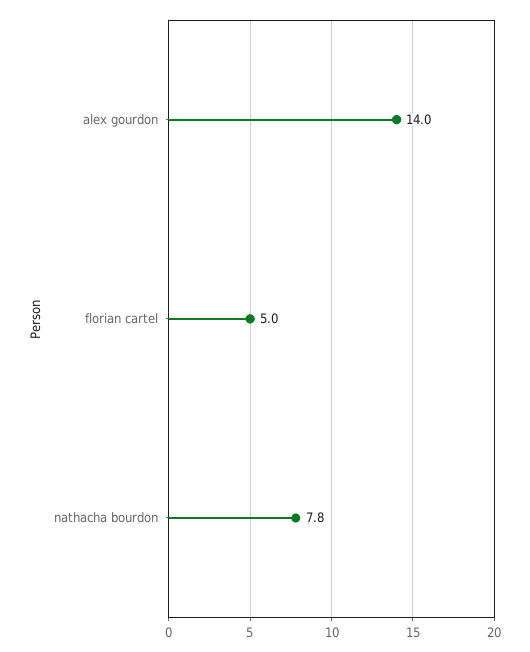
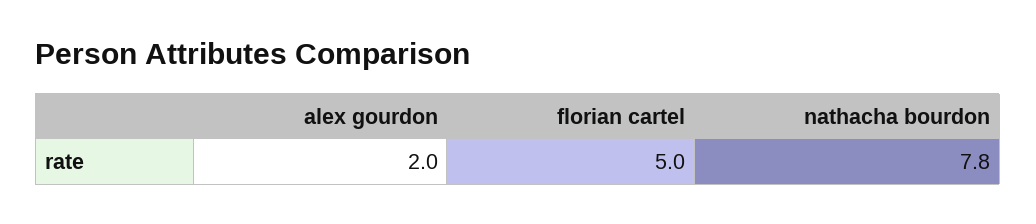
  {
-   "alex gourdon": 14,
+   "alex gourdon": 2,
    "florian cartel": 5,
    "nathacha bourdon": 7.8
  }

